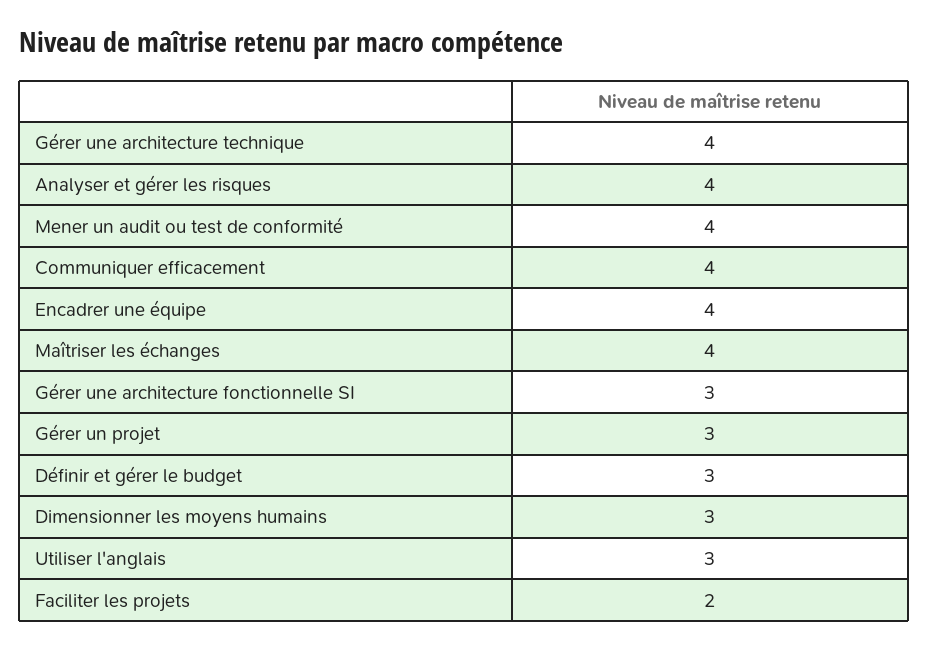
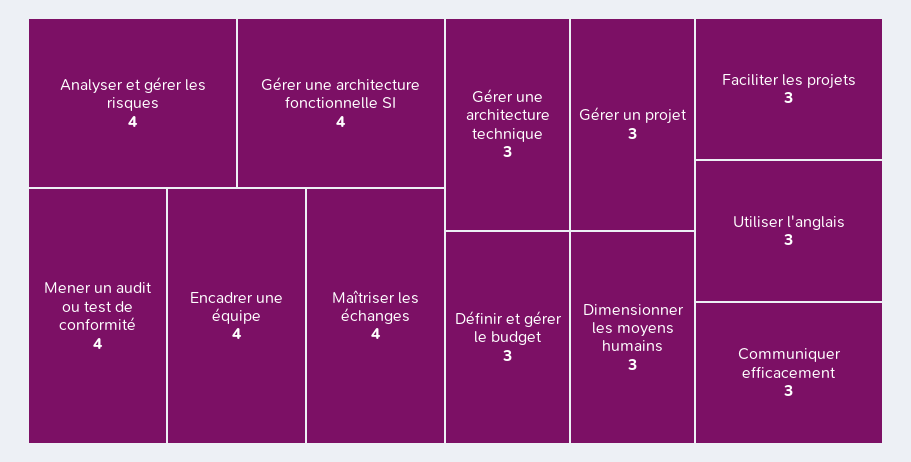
  {
-   "Gérer une architecture technique": 4,
+   "Gérer une architecture technique": 3,
    "Analyser et gérer les risques": 4,
    "Mener un audit ou test de conformité": 4,
-   "Communiquer efficacement": 4,
+   "Communiquer efficacement": 3,
    "Encadrer une équipe": 4,
    "Maîtriser les échanges": 4,
-   "Gérer une architecture fonctionnelle SI": 3,
+   "Gérer une architecture fonctionnelle SI": 4,
    "Gérer un projet": 3,
    "Définir et gérer le budget": 3,
    "Dimensionner les moyens humains": 3,
    "Utiliser l'anglais": 3,
-   "Faciliter les projets": 2
+   "Faciliter les projets": 3
  }

